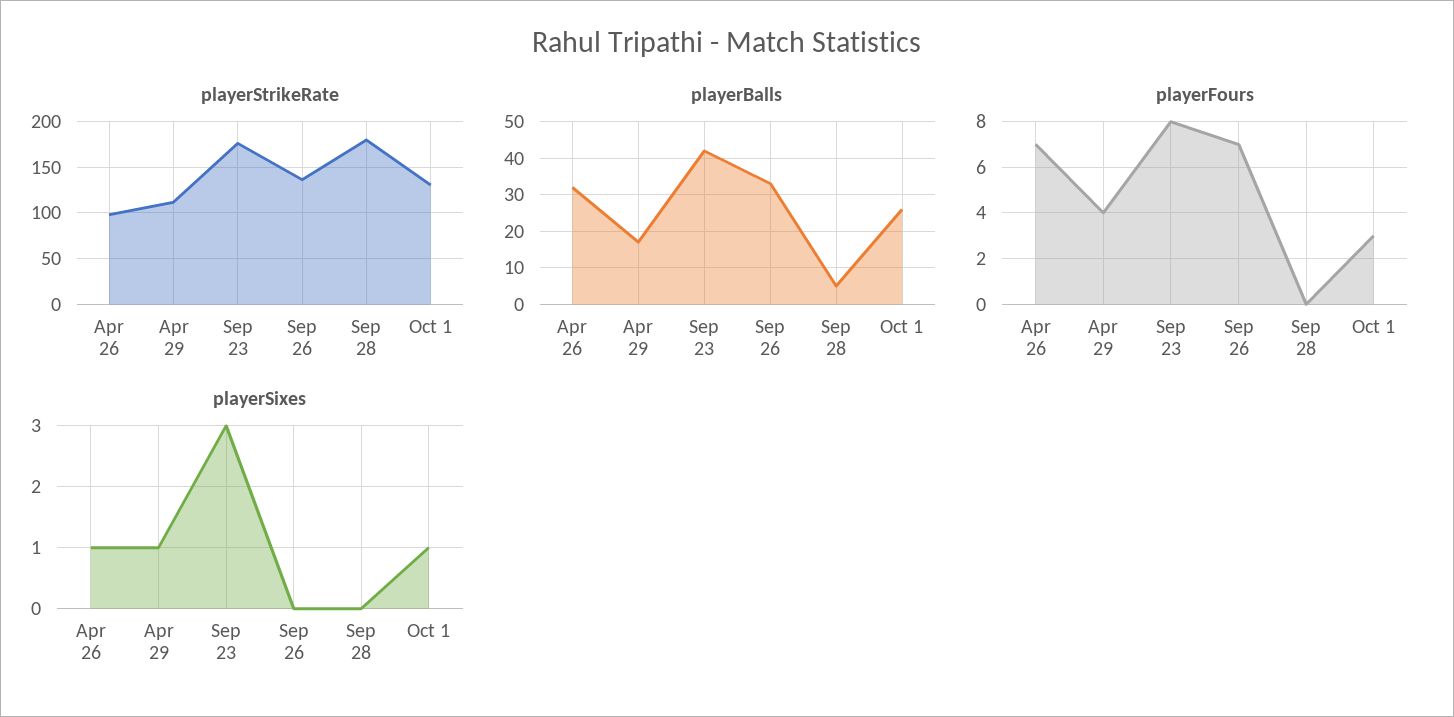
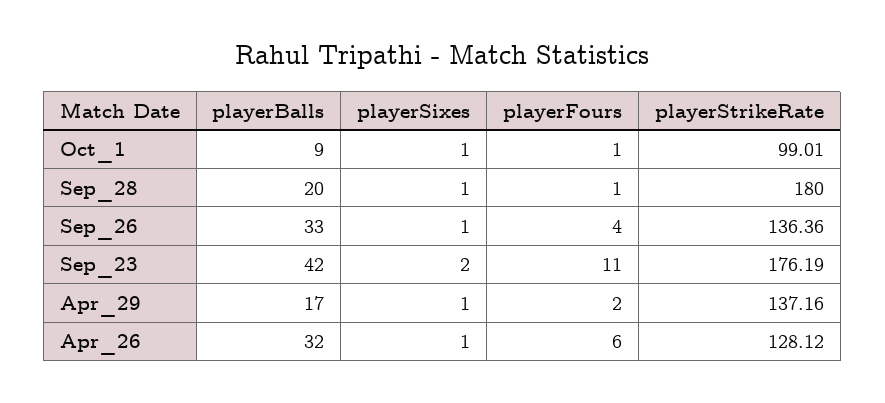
  {
    "playerStrikeRate": {
-     "Apr 26": 100,
+     "Apr 26": 128.12,
-     "Apr 29": 110,
+     "Apr 29": 137.16,
      "Sep 23": 176.19,
      "Sep 26": 136.36,
      "Sep 28": 180,
-     "Oct 1": 130
+     "Oct 1": 99.01
    },
    "playerBalls": {
      "Apr 26": 32,
      "Apr 29": 17,
      "Sep 23": 42,
      "Sep 26": 33,
-     "Sep 28": 5,
+     "Sep 28": 20,
-     "Oct 1": 25
+     "Oct 1": 9
    },
    "playerFours": {
-     "Apr 26": 7,
+     "Apr 26": 6,
-     "Apr 29": 4,
+     "Apr 29": 2,
-     "Sep 23": 8,
+     "Sep 23": 11,
-     "Sep 26": 7,
+     "Sep 26": 4,
-     "Sep 28": 0,
+     "Sep 28": 1,
-     "Oct 1": 3
+     "Oct 1": 1
    },
    "playerSixes": {
      "Apr 26": 1,
      "Apr 29": 1,
-     "Sep 23": 3,
+     "Sep 23": 2,
-     "Sep 26": 0,
+     "Sep 26": 1,
-     "Sep 28": 0,
+     "Sep 28": 1,
      "Oct 1": 1
    }
  }

